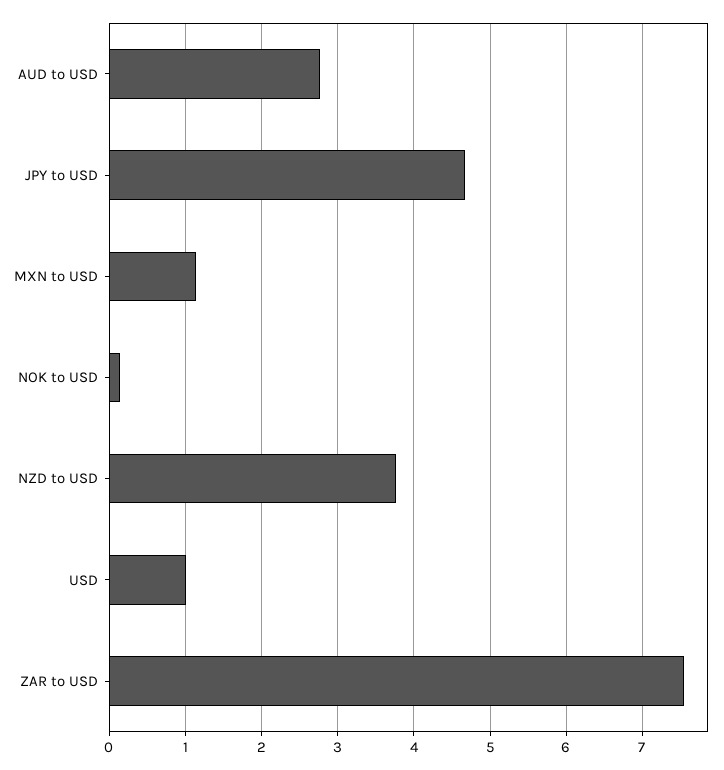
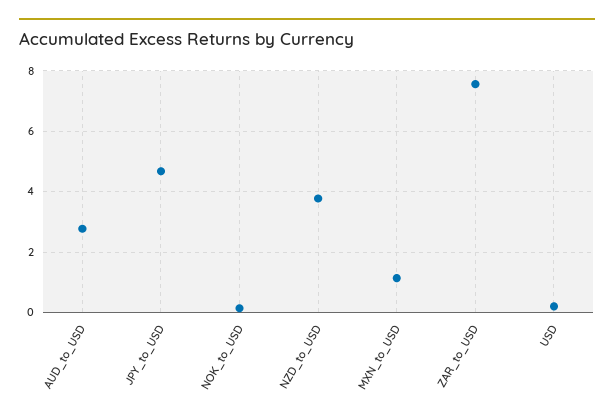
  {
    "AUD to USD": 2.8,
    "JPY to USD": 4.7,
    "MXN to USD": 1.1,
    "NOK to USD": 0.1,
    "NZD to USD": 3.8,
-   "USD": 1,
+   "USD": 0.2,
    "ZAR to USD": 7.6
  }

